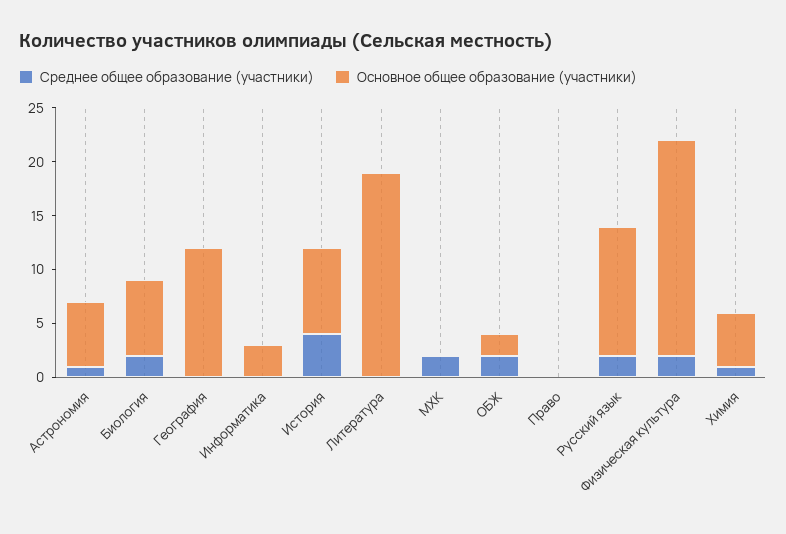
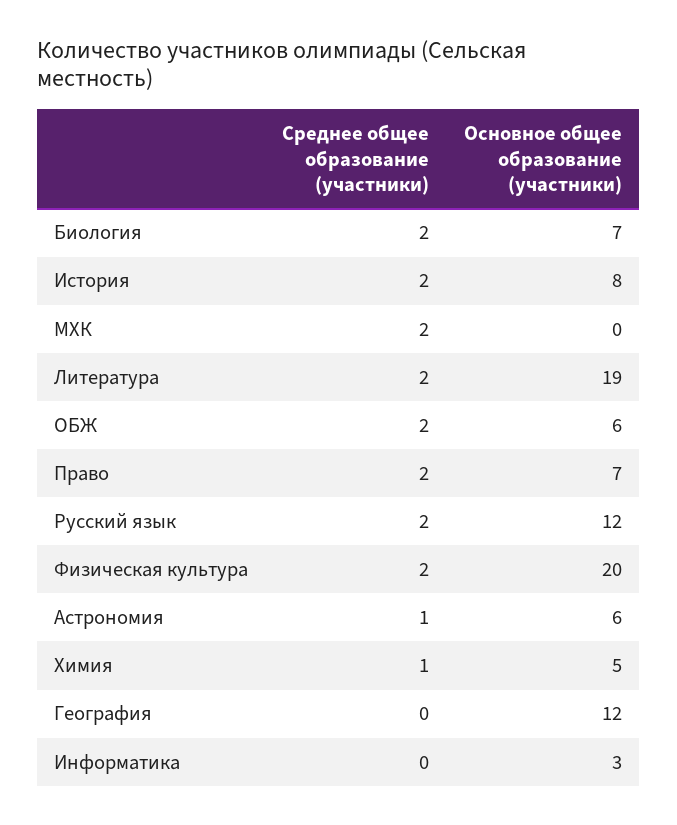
  {
    "Среднее общее образование (участники)": {
      "Астрономия": 1,
      "Биология": 2,
      "География": 0,
      "Информатика": 0,
-     "История": 4,
+     "История": 2,
-     "Литература": 0,
+     "Литература": 2,
      "МХК": 2,
      "ОБЖ": 2,
-     "Право": 0,
+     "Право": 2,
      "Русский язык": 2,
      "Физическая культура": 2,
      "Химия": 1
    },
    "Основное общее образование (участники)": {
      "Астрономия": 6,
      "Биология": 7,
      "География": 12,
      "Информатика": 3,
      "История": 8,
      "Литература": 19,
      "МХК": 0,
-     "ОБЖ": 2,
+     "ОБЖ": 6,
-     "Право": 0,
+     "Право": 7,
      "Русский язык": 12,
      "Физическая культура": 20,
      "Химия": 5
    }
  }

